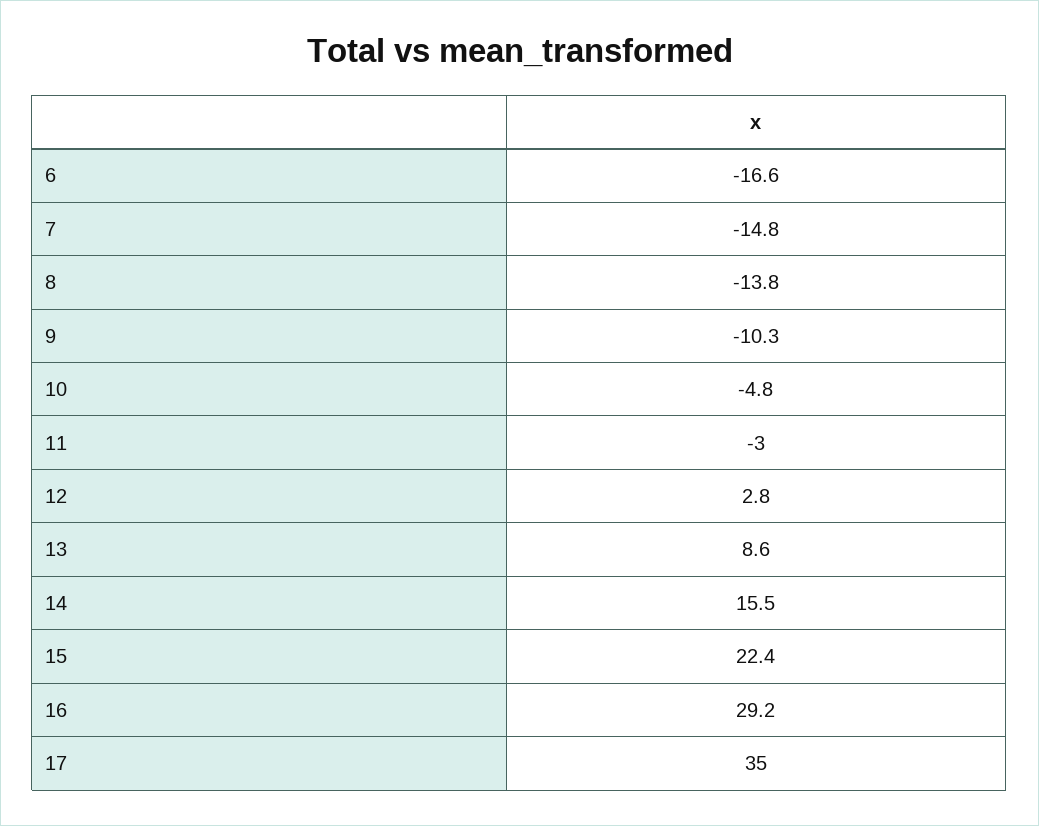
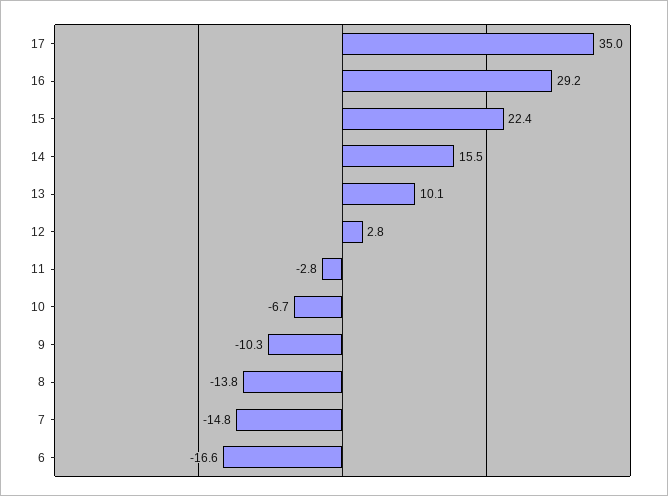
  {
    "6": -16.6,
    "7": -14.8,
    "8": -13.8,
    "9": -10.3,
-   "10": -4.8,
+   "10": -6.7,
-   "11": -3,
+   "11": -2.8,
    "12": 2.8,
-   "13": 8.6,
+   "13": 10.1,
    "14": 15.5,
    "15": 22.4,
    "16": 29.2,
    "17": 35
  }

